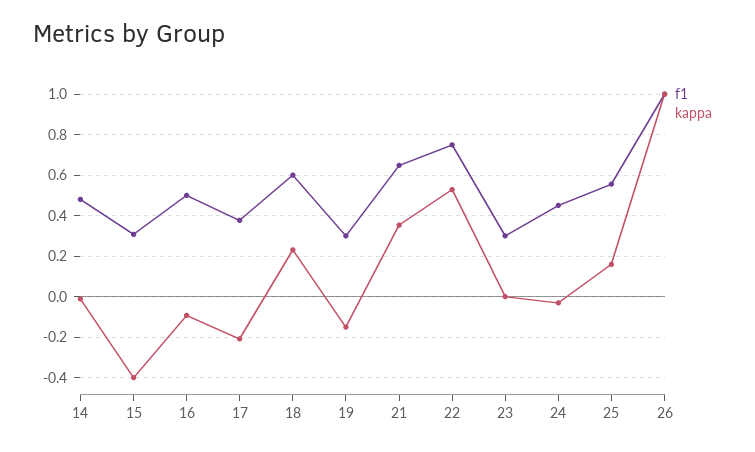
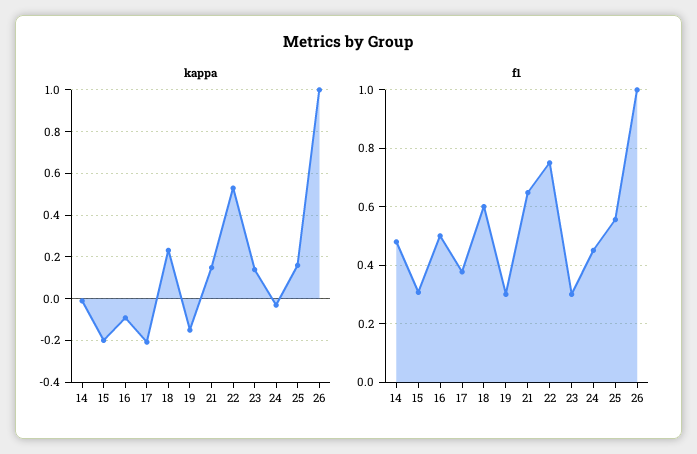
  {
    "f1": {
      "14": 0.475,
      "15": 0.3,
      "16": 0.5,
      "17": 0.375,
      "18": 0.6,
      "19": 0.3,
      "21": 0.65,
      "22": 0.75,
      "23": 0.3,
      "24": 0.45,
      "25": 0.55,
      "26": 1
    },
    "kappa": {
      "14": 0,
-     "15": -0.4,
+     "15": -0.2,
      "16": -0.1,
      "17": -0.2,
      "18": 0.25,
      "19": -0.15,
-     "21": 0.35,
+     "21": 0.15,
      "22": 0.55,
-     "23": 0,
+     "23": 0.15,
      "24": -0.05,
      "25": 0.15,
      "26": 1
    }
  }

